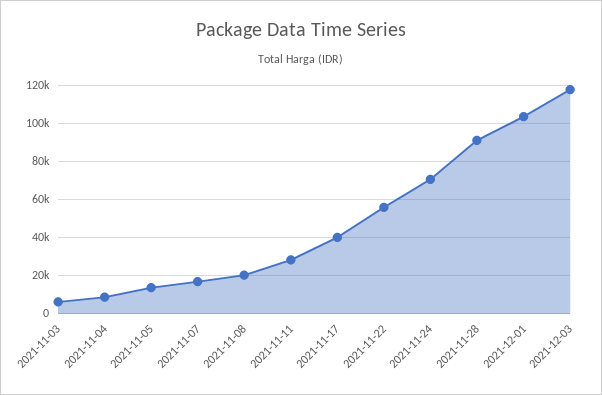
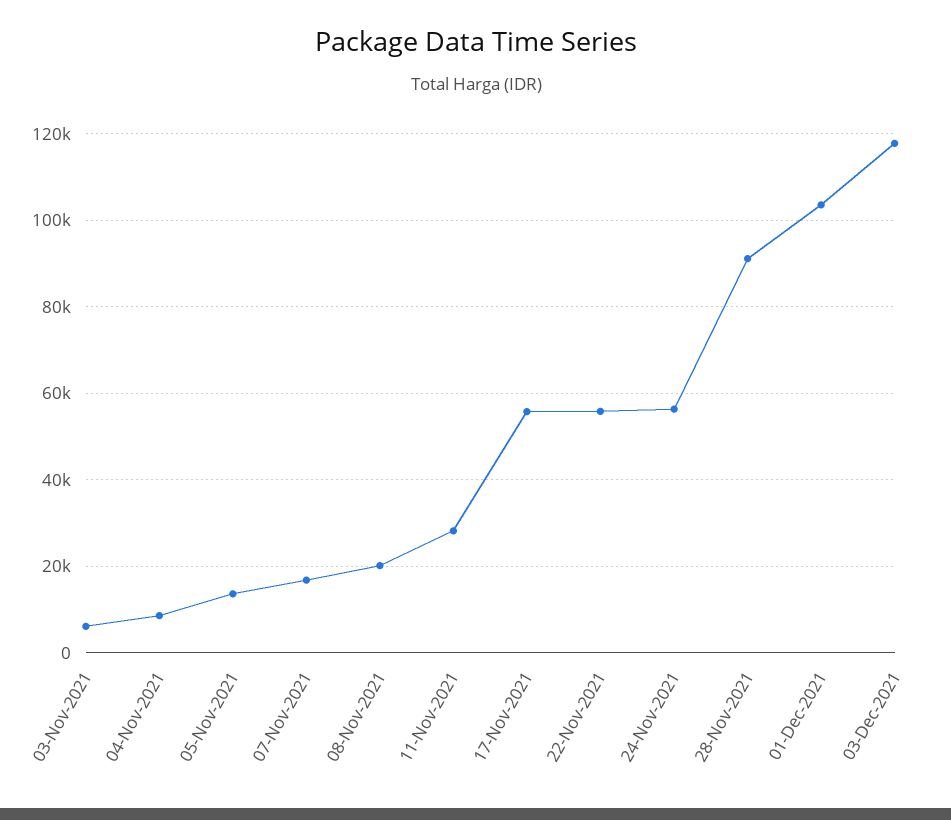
  {
    "2021-11-03": 6000,
    "2021-11-04": 8000,
    "2021-11-05": 14000,
    "2021-11-07": 16000,
    "2021-11-08": 20000,
    "2021-11-11": 28000,
-   "2021-11-17": 40000,
+   "2021-11-17": 56000,
    "2021-11-22": 56000,
-   "2021-11-24": 70000,
+   "2021-11-24": 56000,
    "2021-11-28": 92000,
    "2021-12-01": 104000,
    "2021-12-03": 118000
  }

